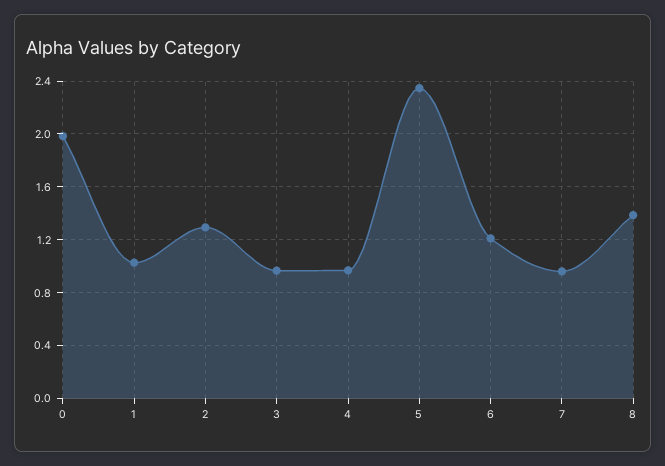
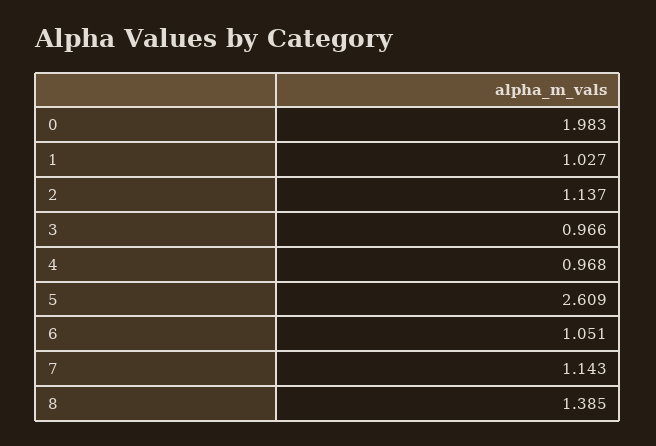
  {
    "0": 1.983,
    "1": 1.027,
-   "2": 1.3,
+   "2": 1.137,
    "3": 0.966,
    "4": 0.968,
-   "5": 2.35,
+   "5": 2.609,
-   "6": 1.2,
+   "6": 1.051,
-   "7": 0.95,
+   "7": 1.143,
    "8": 1.385
  }

